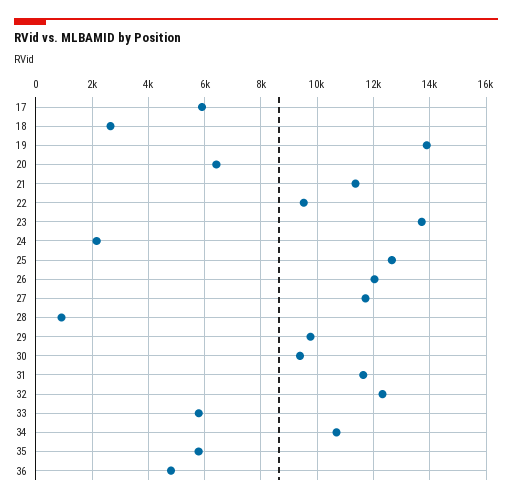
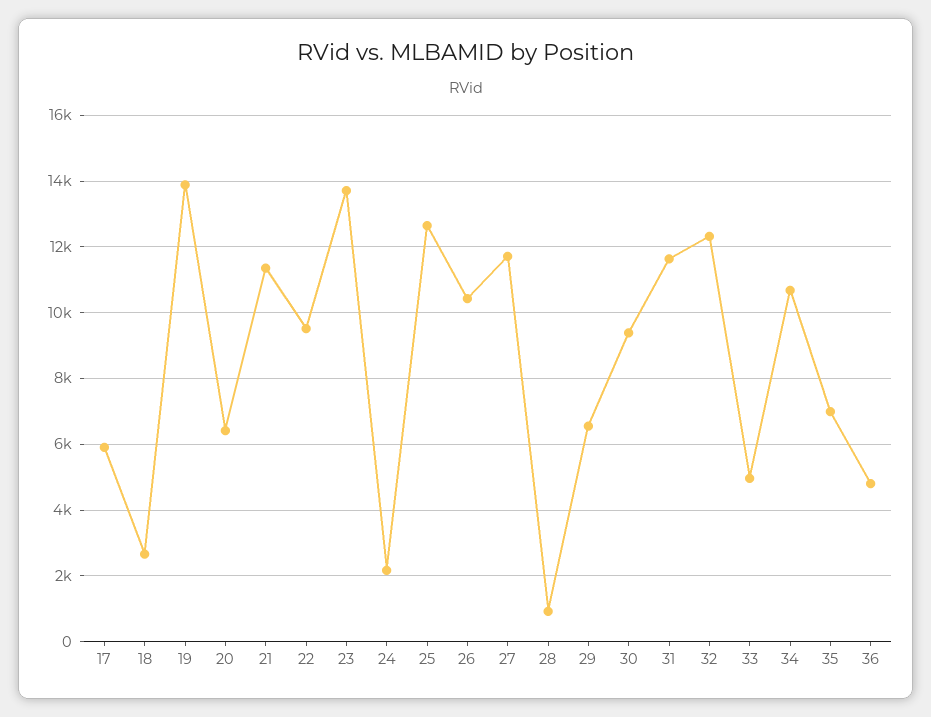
  {
    "17": 6000,
    "18": 2600,
    "19": 13800,
    "20": 6400,
    "21": 11400,
    "22": 9600,
    "23": 13800,
    "24": 2200,
    "25": 12600,
-   "26": 12000,
+   "26": 10400,
    "27": 11800,
    "28": 1000,
-   "29": 9750,
+   "29": 6600,
    "30": 9400,
    "31": 11600,
    "32": 12400,
-   "33": 5750,
+   "33": 5000,
    "34": 10600,
-   "35": 5750,
+   "35": 7000,
    "36": 4800
  }

